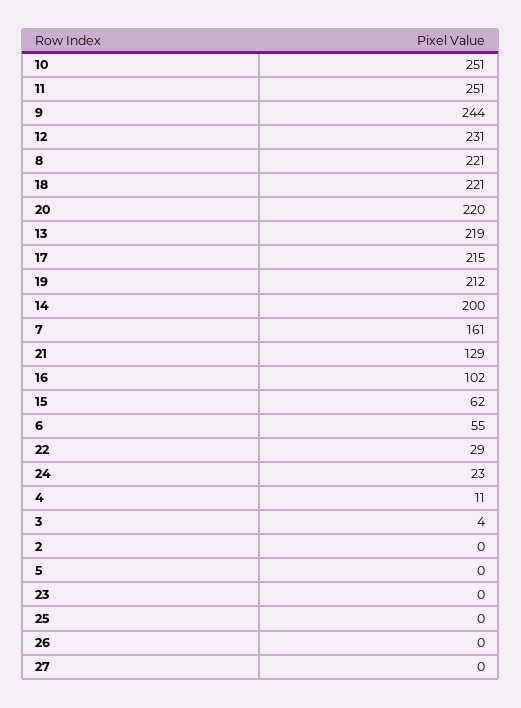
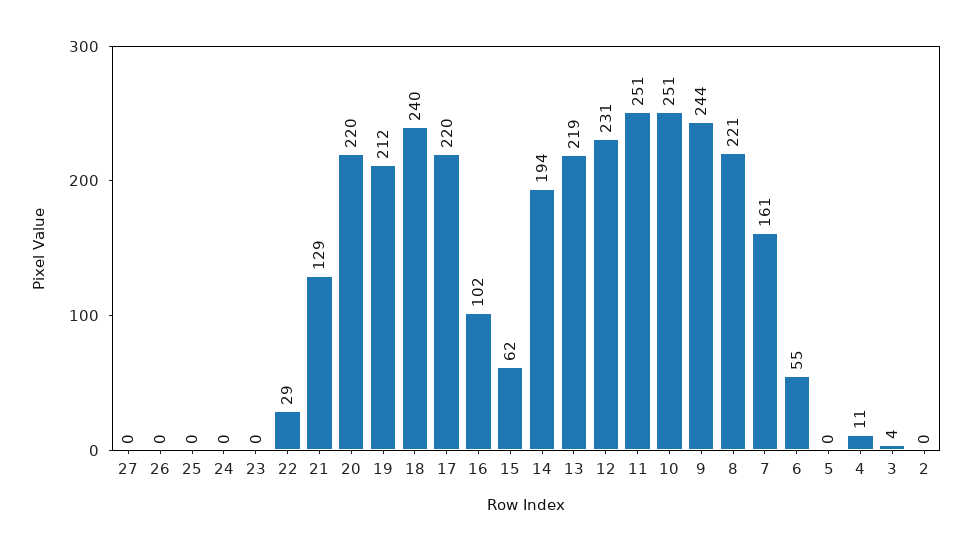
  {
    "10": 251,
    "11": 251,
    "9": 244,
    "12": 231,
    "8": 221,
-   "18": 221,
+   "18": 240,
    "20": 220,
    "13": 219,
-   "17": 215,
+   "17": 220,
    "19": 212,
-   "14": 200,
+   "14": 194,
    "7": 161,
    "21": 129,
    "16": 102,
    "15": 62,
    "6": 55,
    "22": 29,
-   "24": 23,
+   "24": 0,
    "4": 11,
    "3": 4,
    "2": 0,
    "5": 0,
    "23": 0,
    "25": 0,
    "26": 0,
    "27": 0
  }

